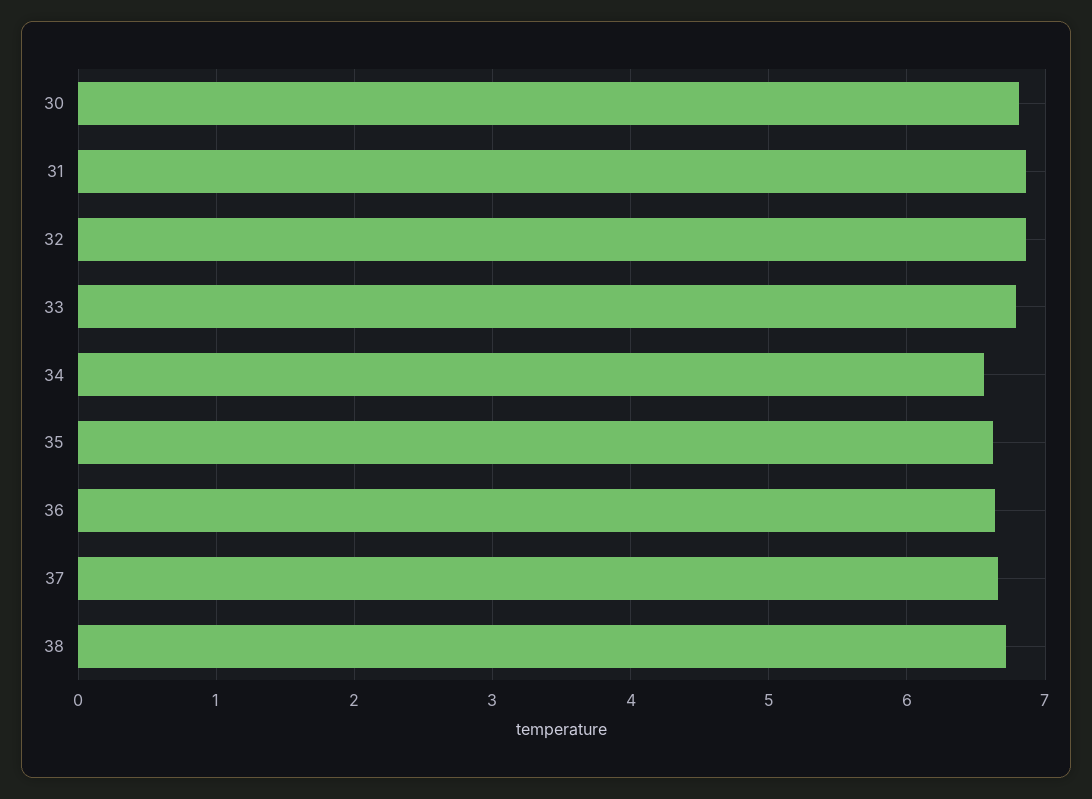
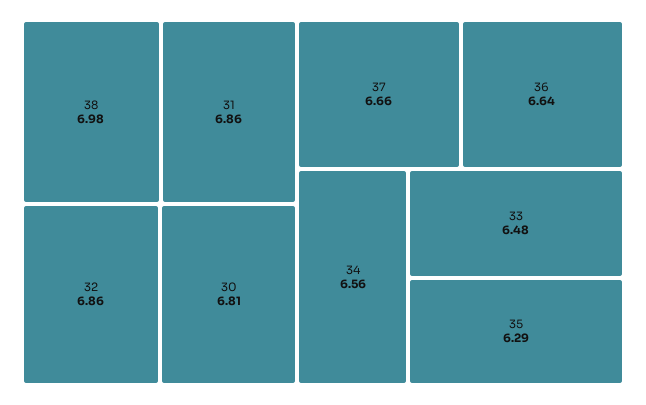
  {
    "30": 6.81,
    "31": 6.86,
    "32": 6.86,
-   "33": 6.8,
+   "33": 6.48,
    "34": 6.56,
-   "35": 6.6,
+   "35": 6.29,
    "36": 6.64,
    "37": 6.66,
-   "38": 6.7
+   "38": 6.98
  }

